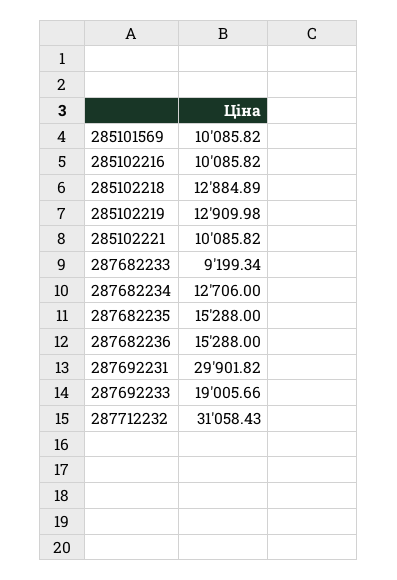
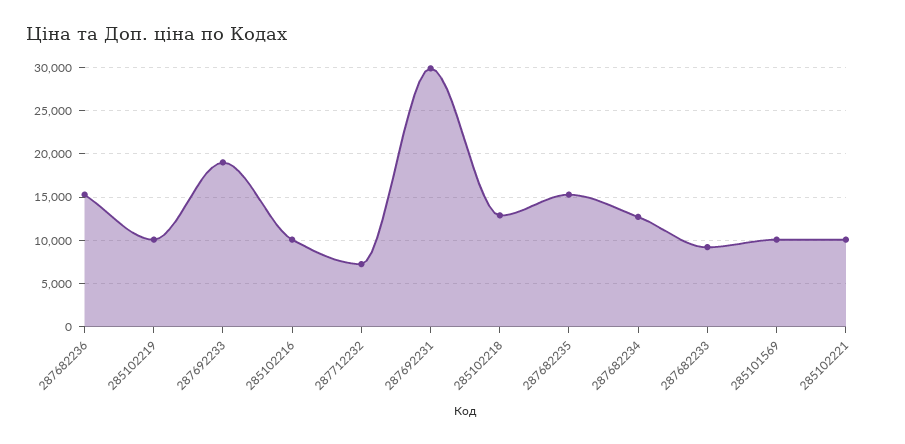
  {
    "285101569": 10085.82,
    "285102216": 10085.82,
    "285102218": 12884.89,
-   "285102219": 12909.98,
+   "285102219": 10000,
    "285102221": 10085.82,
    "287682233": 9199.34,
    "287682234": 12706,
    "287682235": 15288,
    "287682236": 15288,
    "287692231": 29901.82,
    "287692233": 19005.66,
-   "287712232": 31058.43
+   "287712232": 7000
  }

